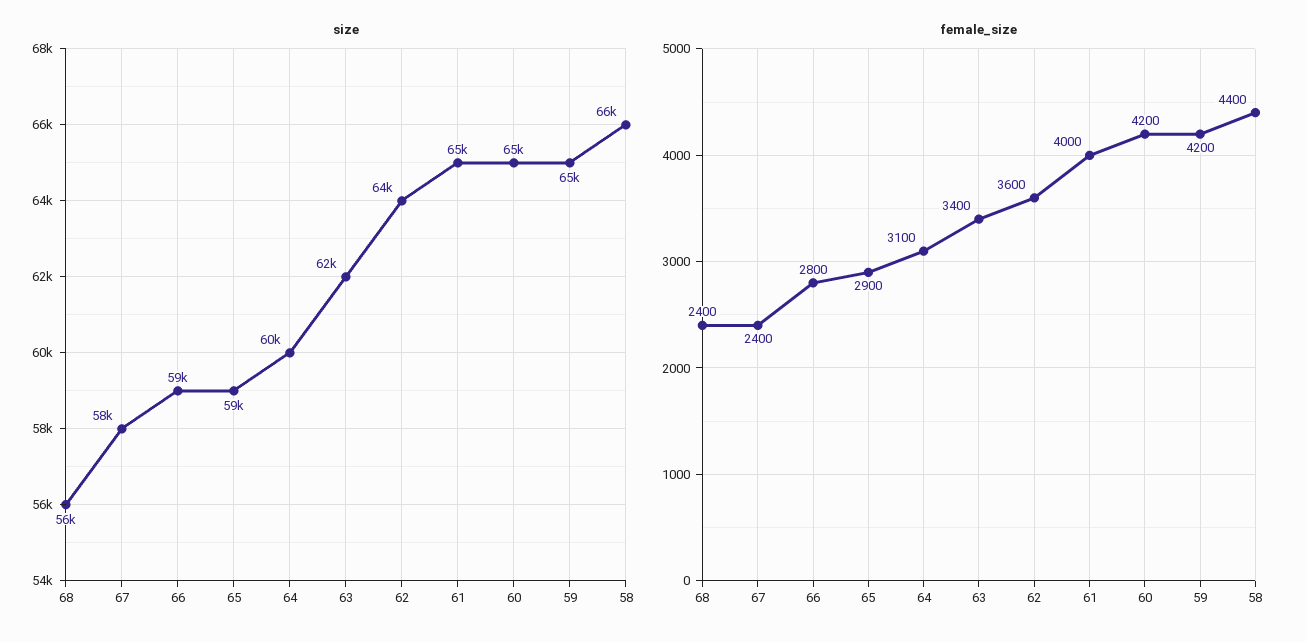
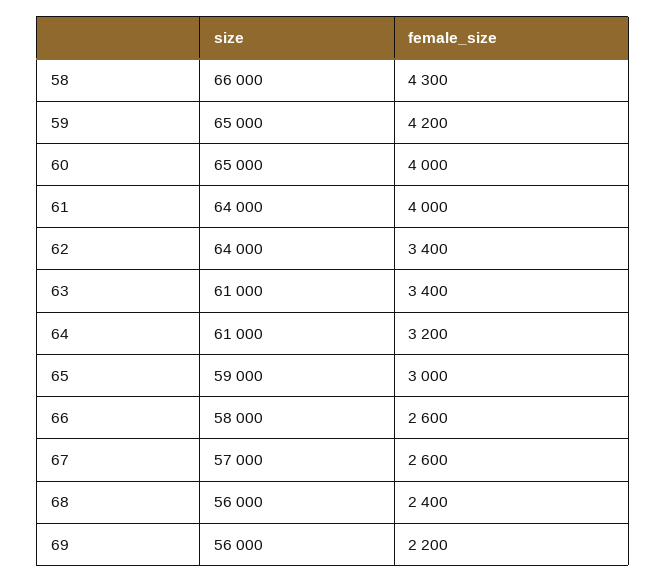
  {
    "size": {
      "68": 56000,
-     "67": 58000,
+     "67": 57000,
-     "66": 59000,
+     "66": 58000,
      "65": 59000,
-     "64": 60000,
+     "64": 61000,
-     "63": 62000,
+     "63": 61000,
      "62": 64000,
-     "61": 65000,
+     "61": 64000,
      "60": 65000,
      "59": 65000,
-     "58": 66000
+     "58": 66000,
+     "69": 56000
    },
    "female_size": {
      "68": 2400,
-     "67": 2400,
+     "67": 2600,
-     "66": 2800,
+     "66": 2600,
-     "65": 2900,
+     "65": 3000,
-     "64": 3100,
+     "64": 3200,
      "63": 3400,
-     "62": 3600,
+     "62": 3400,
      "61": 4000,
-     "60": 4200,
+     "60": 4000,
      "59": 4200,
-     "58": 4400
+     "58": 4300,
+     "69": 2200
    }
  }

